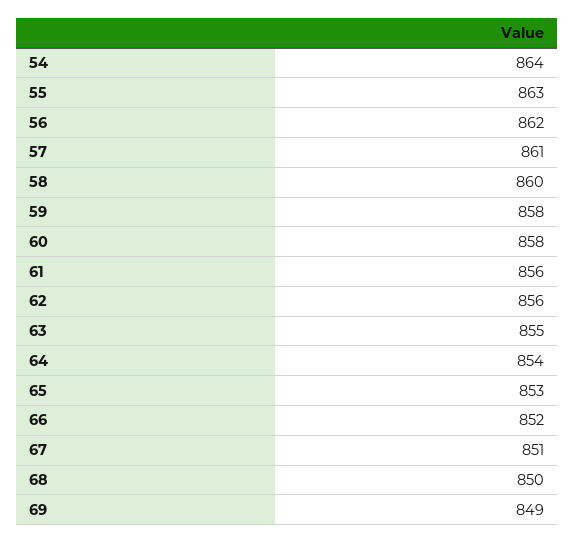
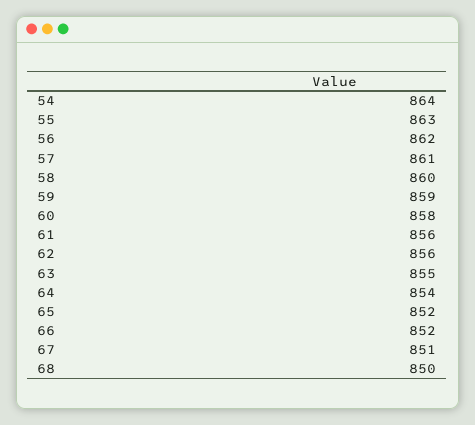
  {
    "54": 864,
    "55": 863,
    "56": 862,
    "57": 861,
    "58": 860,
-   "59": 858,
+   "59": 859,
    "60": 858,
    "61": 856,
    "62": 856,
    "63": 855,
    "64": 854,
-   "65": 853,
+   "65": 852,
    "66": 852,
    "67": 851,
-   "68": 850,
+   "68": 850
-   "69": 849
  }

